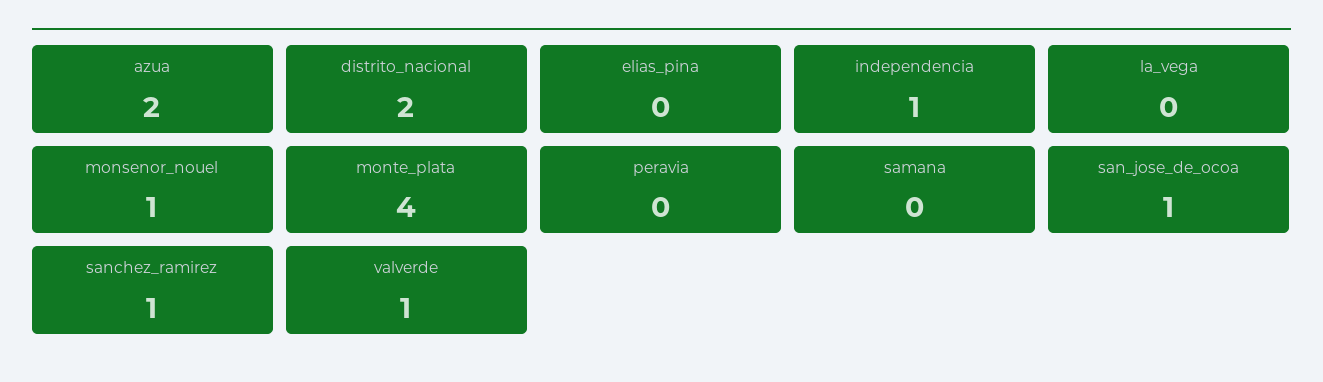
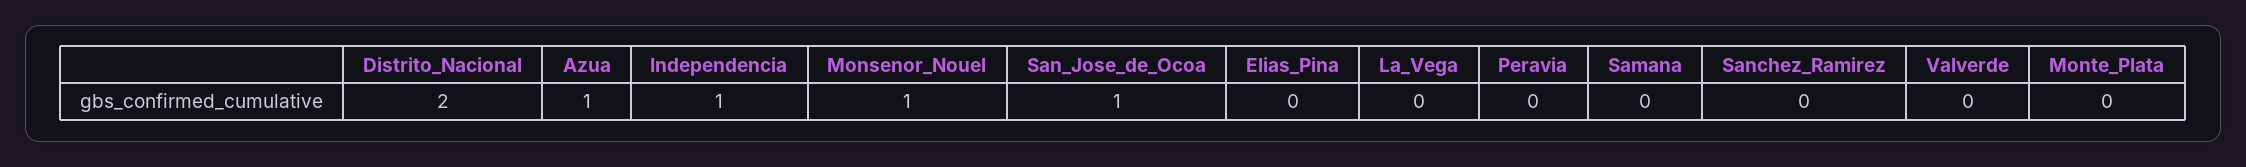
  {
-   "azua": 2,
+   "azua": 1,
    "distrito_nacional": 2,
    "elias_pina": 0,
    "independencia": 1,
    "la_vega": 0,
    "monsenor_nouel": 1,
-   "monte_plata": 4,
+   "monte_plata": 0,
    "peravia": 0,
    "samana": 0,
    "san_jose_de_ocoa": 1,
-   "sanchez_ramirez": 1,
+   "sanchez_ramirez": 0,
-   "valverde": 1
+   "valverde": 0
  }

